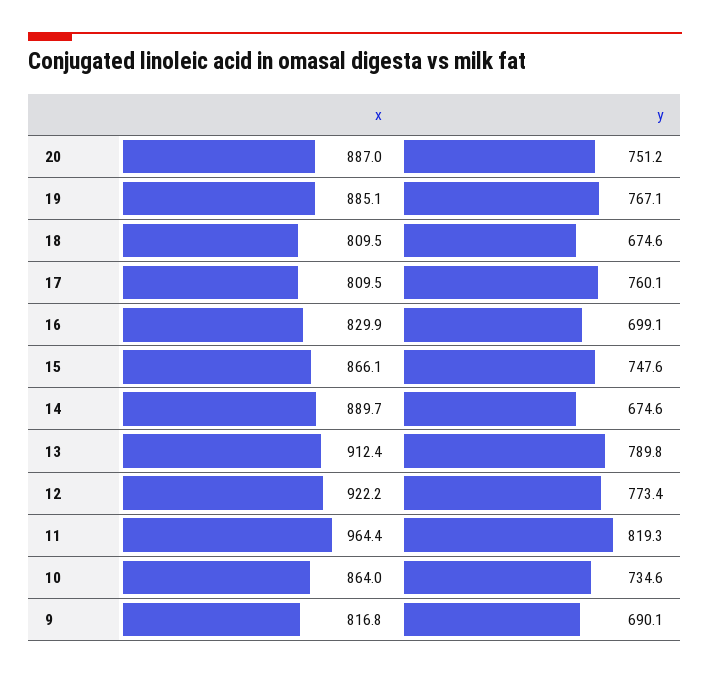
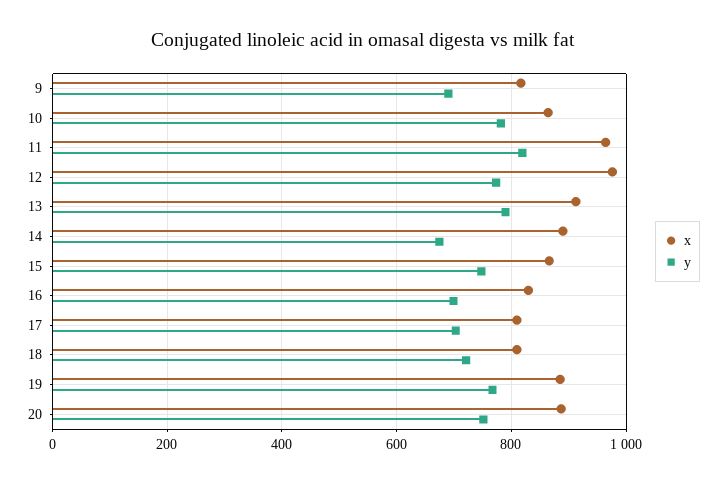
  {
    "x": {
      "20": 887,
      "19": 885.1,
      "18": 809.5,
      "17": 809.5,
      "16": 829.9,
      "15": 866.1,
      "14": 889.7,
      "13": 912.4,
-     "12": 922.2,
+     "12": 980,
      "11": 964.4,
      "10": 864,
      "9": 816.8
    },
    "y": {
      "20": 751.2,
      "19": 767.1,
-     "18": 674.6,
+     "18": 720,
-     "17": 760.1,
+     "17": 700,
      "16": 699.1,
      "15": 747.6,
      "14": 674.6,
      "13": 789.8,
      "12": 773.4,
      "11": 819.3,
-     "10": 734.6,
+     "10": 780,
      "9": 690.1
    }
  }

